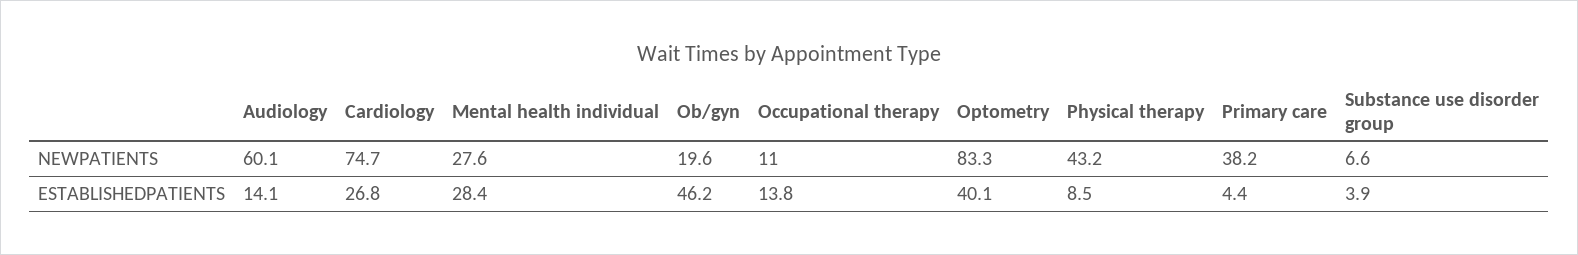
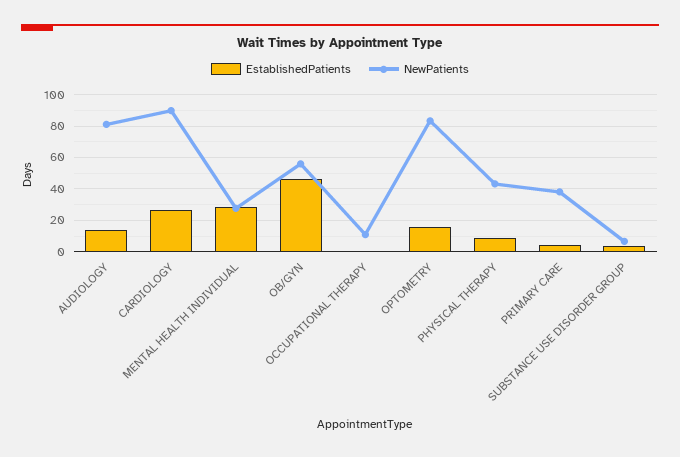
  {
    "NEWPATIENTS": {
-     "Audiology": 60.1,
+     "Audiology": 80,
-     "Cardiology": 74.7,
+     "Cardiology": 90,
      "Mental health individual": 27.6,
-     "Ob/gyn": 19.6,
+     "Ob/gyn": 55,
      "Occupational therapy": 11,
      "Optometry": 83.3,
      "Physical therapy": 43.2,
      "Primary care": 38.2,
      "Substance use disorder group": 6.6
    },
    "ESTABLISHEDPATIENTS": {
      "Audiology": 14.1,
      "Cardiology": 26.8,
      "Mental health individual": 28.4,
      "Ob/gyn": 46.2,
-     "Occupational therapy": 13.8,
+     "Occupational therapy": 0,
-     "Optometry": 40.1,
+     "Optometry": 15,
      "Physical therapy": 8.5,
      "Primary care": 4.4,
      "Substance use disorder group": 3.9
    }
  }

